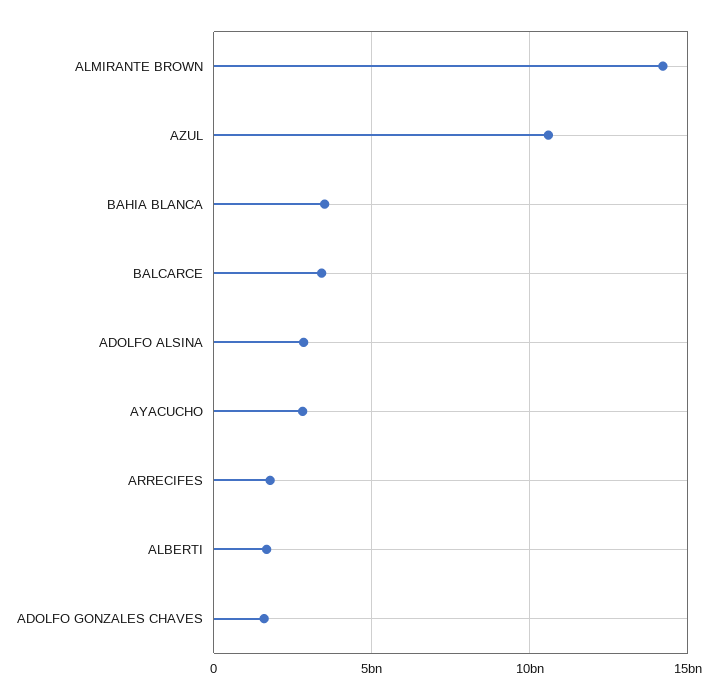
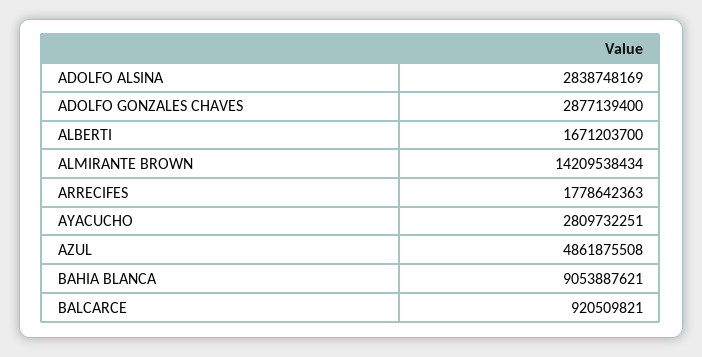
  {
    "ALMIRANTE BROWN": 14209538434,
-   "AZUL": 10500000000,
+   "AZUL": 4861875508,
-   "BAHIA BLANCA": 3500000000,
+   "BAHIA BLANCA": 9053887621,
-   "BALCARCE": 3500000000,
+   "BALCARCE": 920509821,
    "ADOLFO ALSINA": 2838748169,
    "AYACUCHO": 2809732251,
    "ARRECIFES": 1778642363,
    "ALBERTI": 1671203700,
-   "ADOLFO GONZALES CHAVES": 1500000000
+   "ADOLFO GONZALES CHAVES": 2877139400
  }

